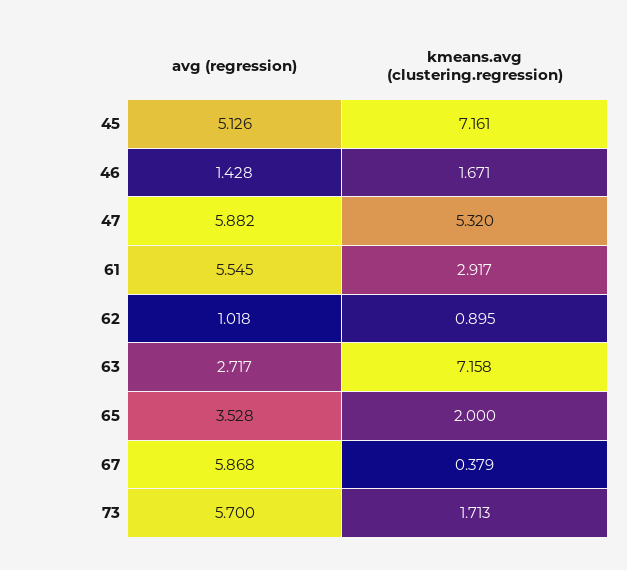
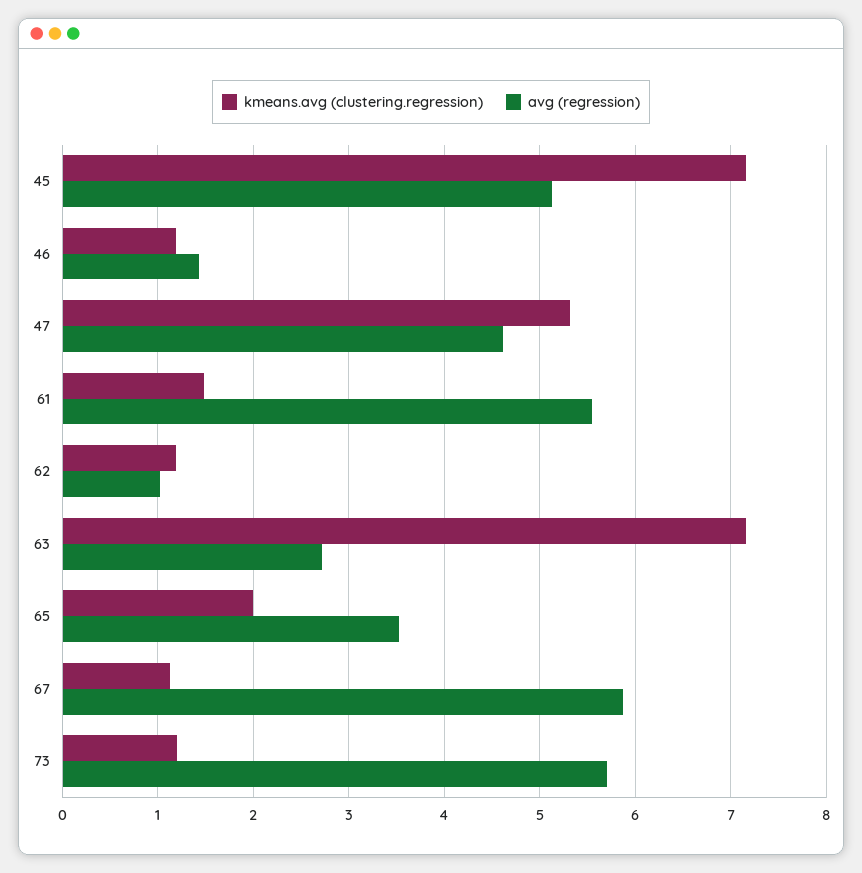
  {
    "avg (regression)": {
      "45": 5.126,
      "46": 1.428,
-     "47": 5.882,
+     "47": 4.6,
      "61": 5.545,
      "62": 1.018,
      "63": 2.717,
      "65": 3.528,
      "67": 5.868,
      "73": 5.7
    },
    "kmeans.avg (clustering.regression)": {
      "45": 7.161,
-     "46": 1.671,
+     "46": 1.2,
      "47": 5.32,
-     "61": 2.917,
+     "61": 1.5,
-     "62": 0.895,
+     "62": 1.2,
      "63": 7.158,
      "65": 2,
-     "67": 0.379,
+     "67": 1.1,
-     "73": 1.713
+     "73": 1.2
    }
  }

